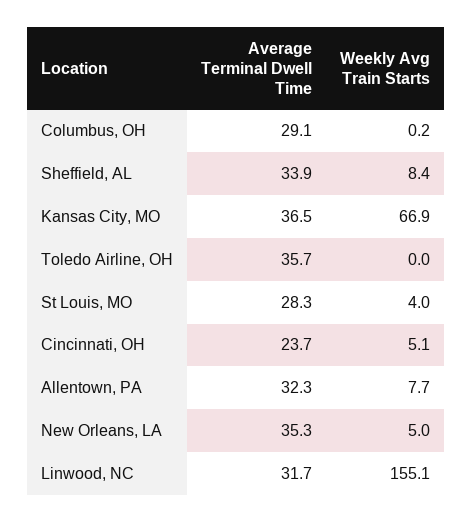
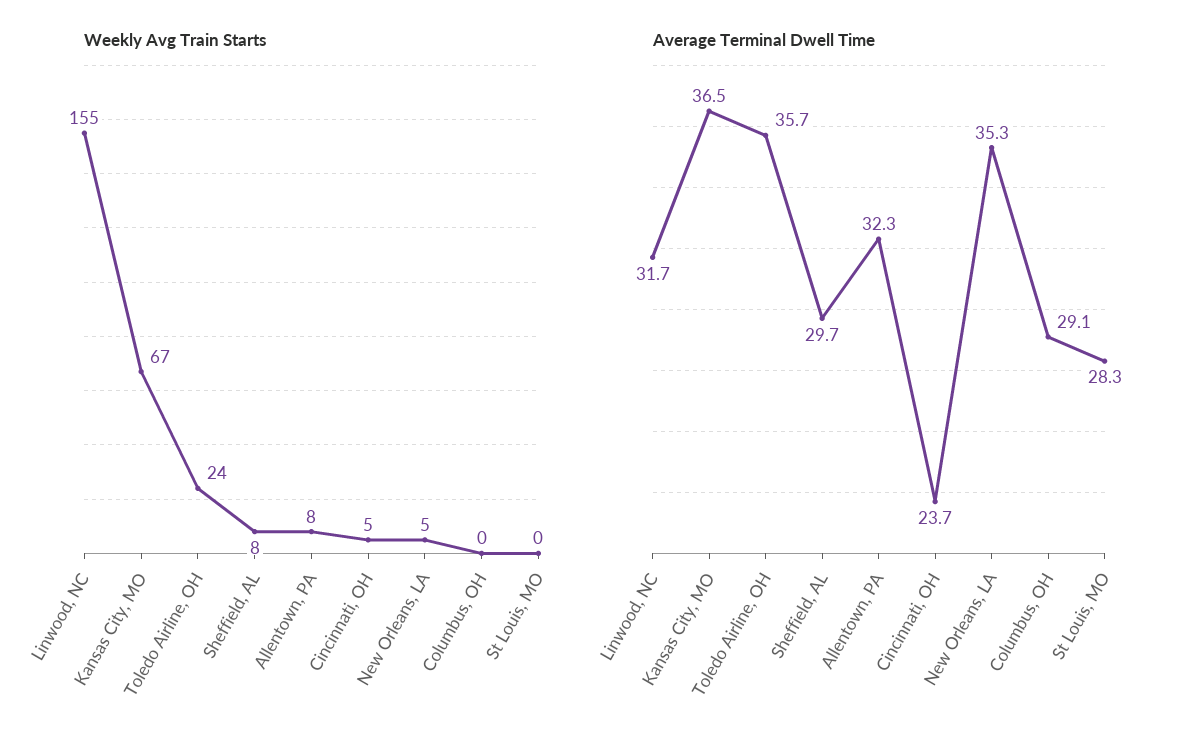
  {
    "Average Terminal Dwell Time": {
      "Columbus, OH": 29.1,
-     "Sheffield, AL": 33.9,
+     "Sheffield, AL": 29.7,
      "Kansas City, MO": 36.5,
      "Toledo Airline, OH": 35.7,
      "St Louis, MO": 28.3,
      "Cincinnati, OH": 23.7,
      "Allentown, PA": 32.3,
      "New Orleans, LA": 35.3,
      "Linwood, NC": 31.7
    },
    "Weekly Avg Train Starts": {
      "Columbus, OH": 0.2,
      "Sheffield, AL": 8.4,
      "Kansas City, MO": 66.9,
-     "Toledo Airline, OH": 0,
+     "Toledo Airline, OH": 24,
-     "St Louis, MO": 4,
+     "St Louis, MO": 0,
      "Cincinnati, OH": 5.1,
      "Allentown, PA": 7.7,
      "New Orleans, LA": 5,
      "Linwood, NC": 155.1
    }
  }

